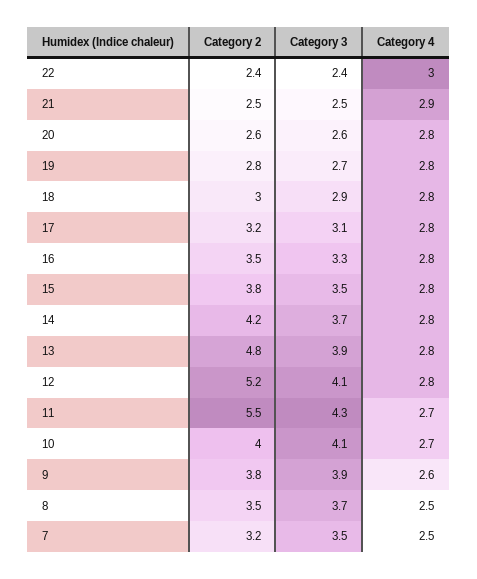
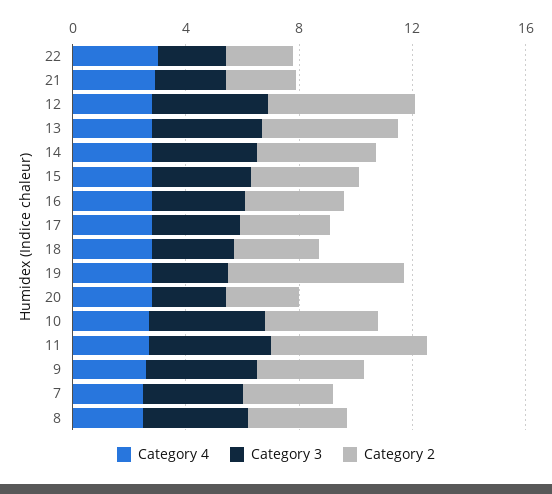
  {
    "Category 2": {
      "22": 2.4,
      "21": 2.5,
      "20": 2.6,
-     "19": 2.8,
+     "19": 6,
      "18": 3,
      "17": 3.2,
      "16": 3.5,
      "15": 3.8,
      "14": 4.2,
      "13": 4.8,
      "12": 5.2,
      "11": 5.5,
      "10": 4,
      "9": 3.8,
      "8": 3.5,
      "7": 3.2
    },
    "Category 3": {
      "22": 2.4,
      "21": 2.5,
      "20": 2.6,
      "19": 2.7,
      "18": 2.9,
      "17": 3.1,
      "16": 3.3,
      "15": 3.5,
      "14": 3.7,
      "13": 3.9,
      "12": 4.1,
      "11": 4.3,
      "10": 4.1,
      "9": 3.9,
      "8": 3.7,
      "7": 3.5
    },
    "Category 4": {
      "22": 3,
      "21": 2.9,
      "20": 2.8,
      "19": 2.8,
      "18": 2.8,
      "17": 2.8,
      "16": 2.8,
      "15": 2.8,
      "14": 2.8,
      "13": 2.8,
      "12": 2.8,
      "11": 2.7,
      "10": 2.7,
      "9": 2.6,
      "8": 2.5,
      "7": 2.5
    }
  }

